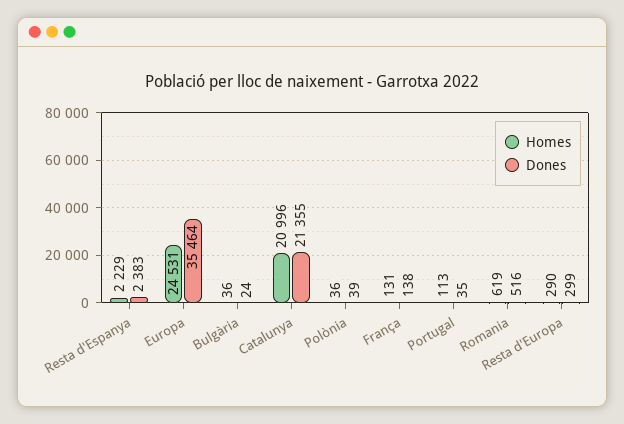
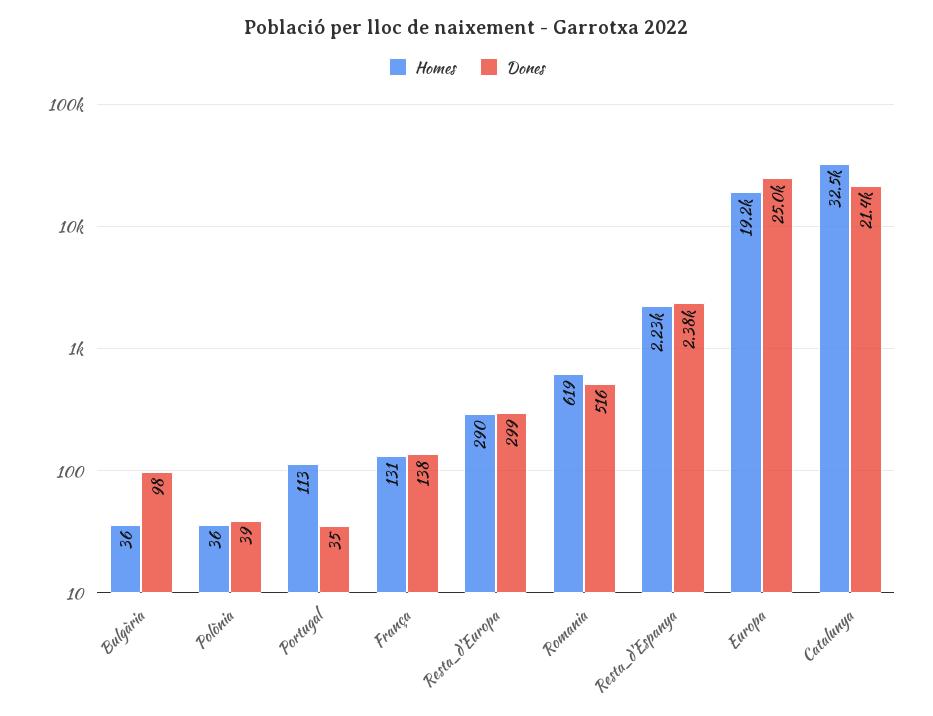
  {
    "Homes": {
      "Resta d'Espanya": 2229,
-     "Europa": 24531,
+     "Europa": 19200,
      "Bulgària": 36,
-     "Catalunya": 20996,
+     "Catalunya": 32500,
      "Polònia": 36,
      "França": 131,
      "Portugal": 113,
      "Romania": 619,
      "Resta d'Europa": 290
    },
    "Dones": {
      "Resta d'Espanya": 2383,
-     "Europa": 35464,
+     "Europa": 25000,
-     "Bulgària": 24,
+     "Bulgària": 98,
      "Catalunya": 21355,
      "Polònia": 39,
      "França": 138,
      "Portugal": 35,
      "Romania": 516,
      "Resta d'Europa": 299
    }
  }

